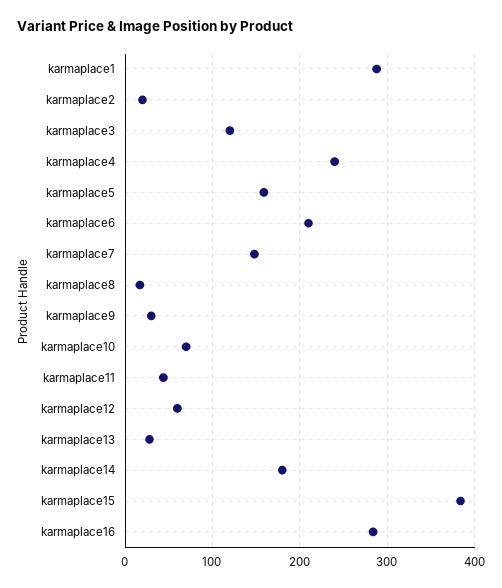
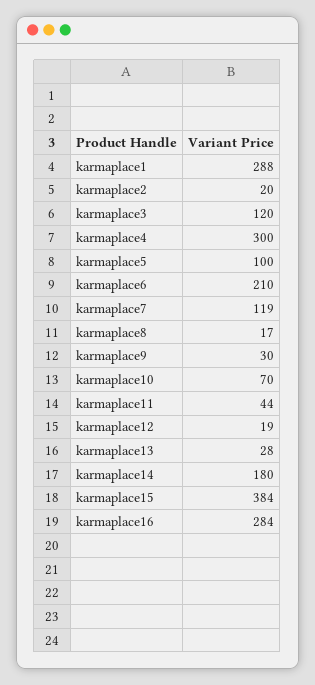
  {
    "karmaplace1": 288,
    "karmaplace2": 20,
    "karmaplace3": 120,
-   "karmaplace4": 240,
+   "karmaplace4": 300,
-   "karmaplace5": 160,
+   "karmaplace5": 100,
    "karmaplace6": 210,
-   "karmaplace7": 150,
+   "karmaplace7": 119,
    "karmaplace8": 17,
    "karmaplace9": 30,
    "karmaplace10": 70,
    "karmaplace11": 44,
-   "karmaplace12": 60,
+   "karmaplace12": 19,
    "karmaplace13": 28,
    "karmaplace14": 180,
    "karmaplace15": 384,
    "karmaplace16": 284
  }

